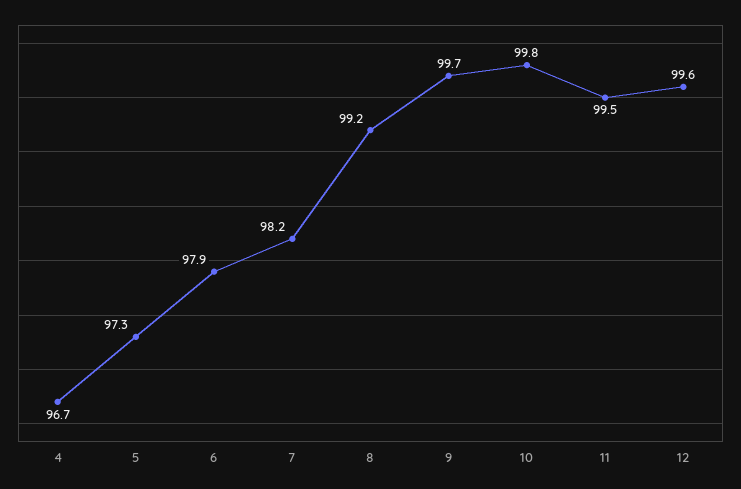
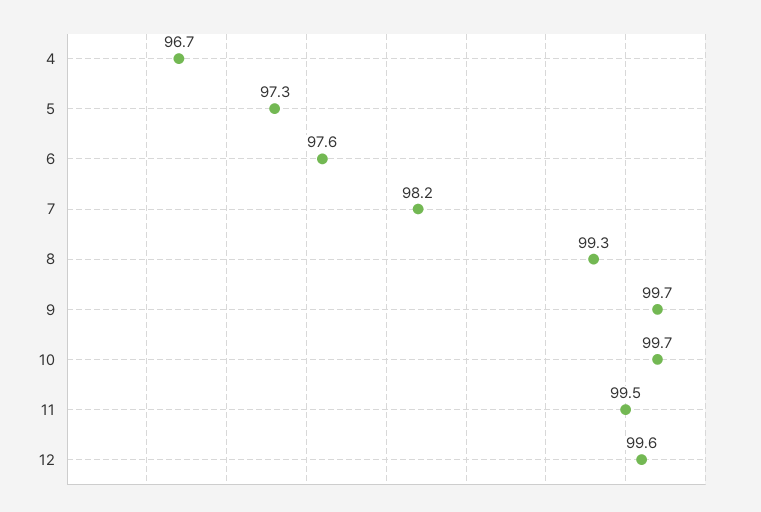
  {
    "4": 96.7,
    "5": 97.3,
-   "6": 97.9,
+   "6": 97.6,
    "7": 98.2,
-   "8": 99.2,
+   "8": 99.3,
    "9": 99.7,
-   "10": 99.8,
+   "10": 99.7,
    "11": 99.5,
    "12": 99.6
  }

